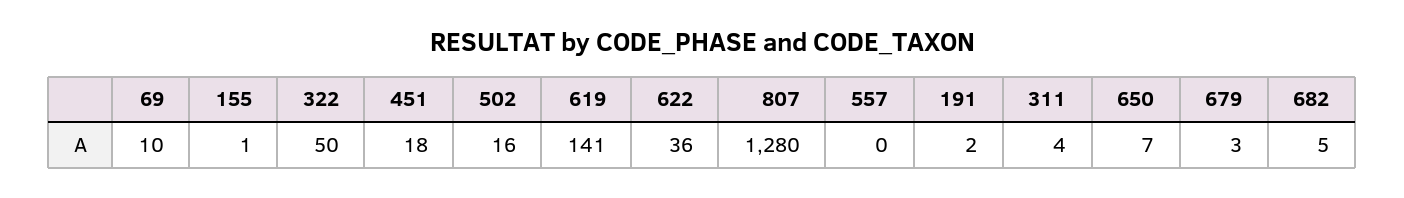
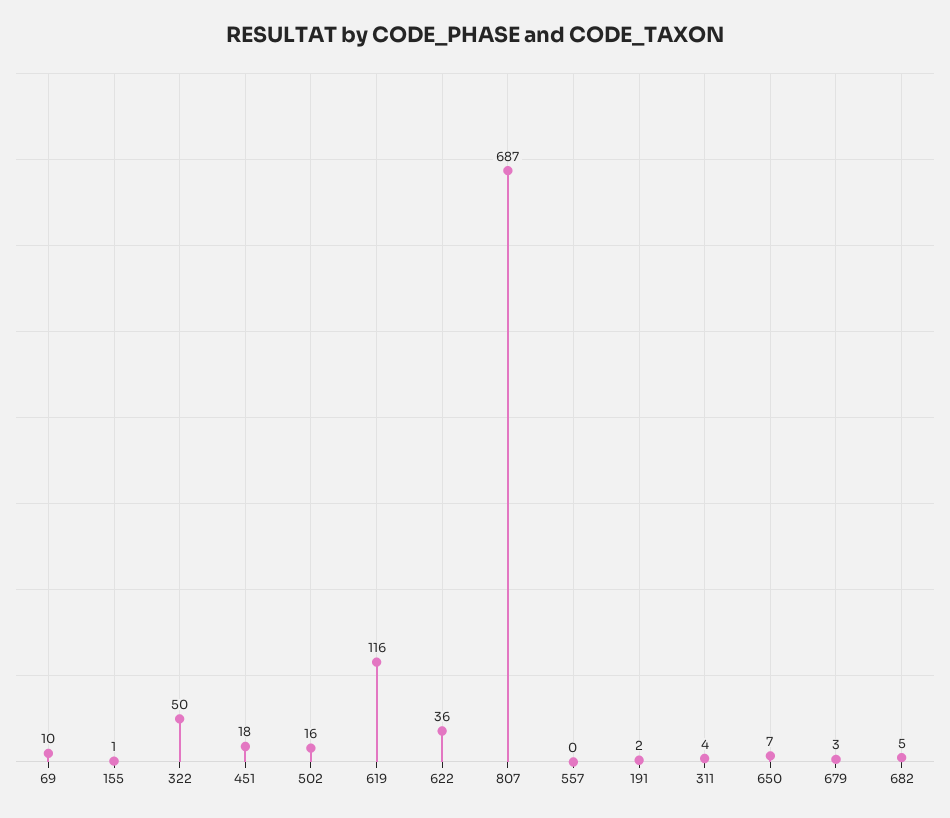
  {
    "69": 10,
    "155": 1,
    "322": 50,
    "451": 18,
    "502": 16,
-   "619": 141,
+   "619": 116,
    "622": 36,
-   "807": 1280,
+   "807": 687,
    "557": 0,
    "191": 2,
    "311": 4,
    "650": 7,
    "679": 3,
    "682": 5
  }

